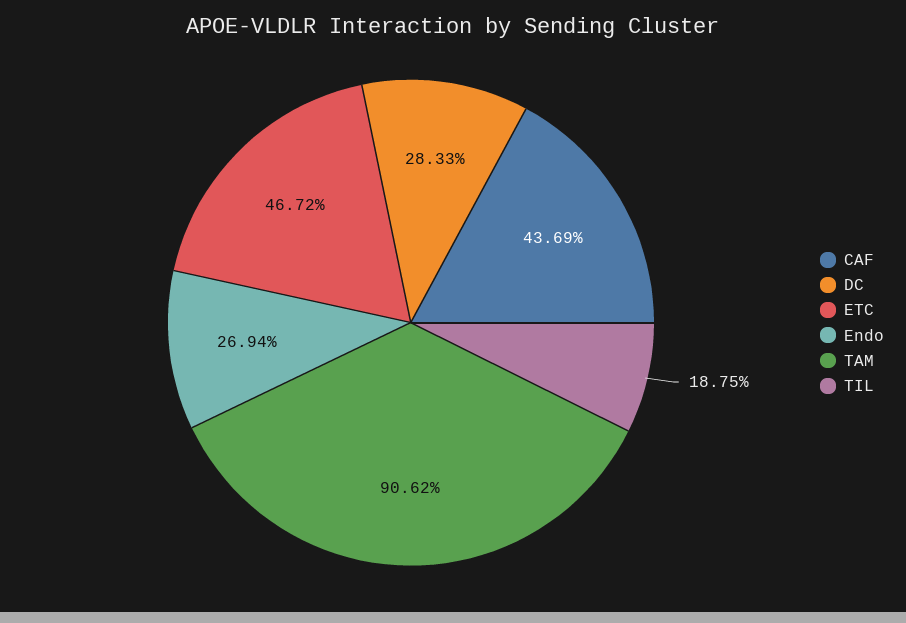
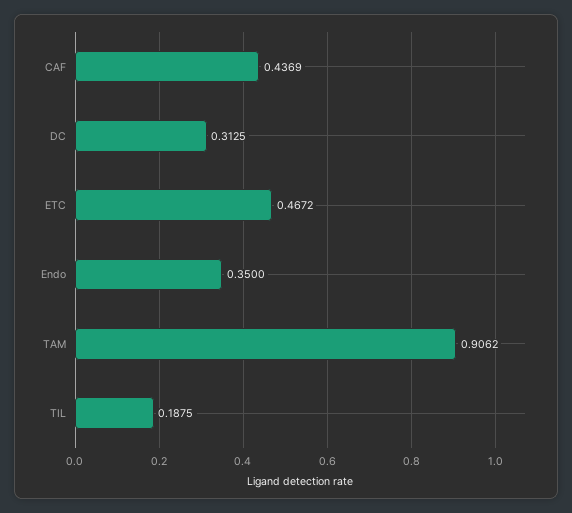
  {
    "CAF": 0.4369,
-   "DC": 0.2833,
+   "DC": 0.3125,
    "ETC": 0.4672,
-   "Endo": 0.2694,
+   "Endo": 0.35,
    "TAM": 0.9062,
    "TIL": 0.1875
  }

